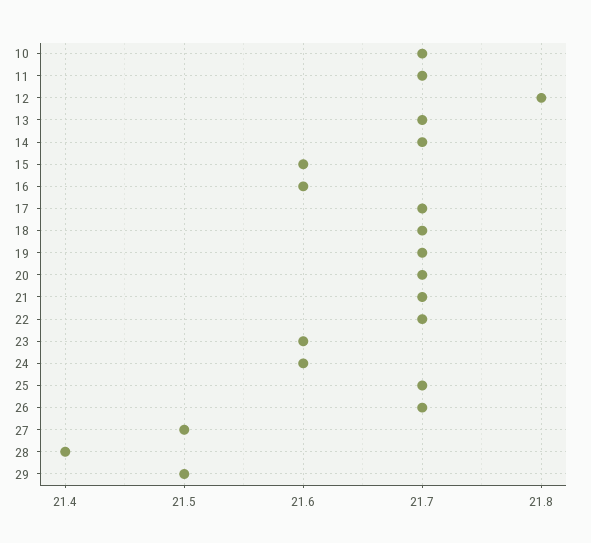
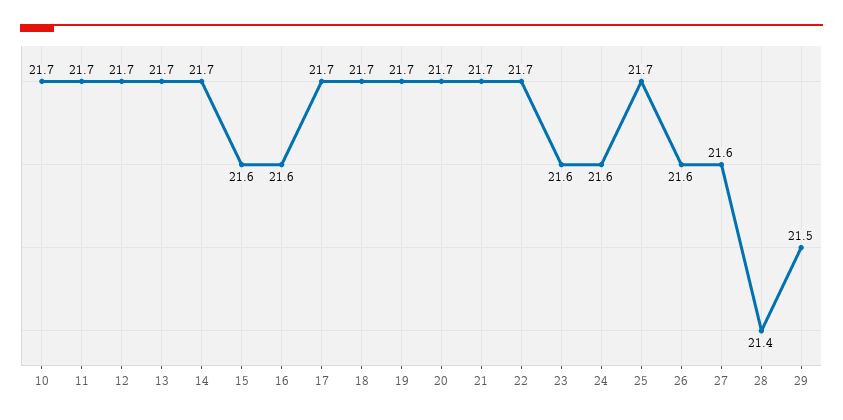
  {
    "10": 21.7,
    "11": 21.7,
-   "12": 21.8,
+   "12": 21.7,
    "13": 21.7,
    "14": 21.7,
    "15": 21.6,
    "16": 21.6,
    "17": 21.7,
    "18": 21.7,
    "19": 21.7,
    "20": 21.7,
    "21": 21.7,
    "22": 21.7,
    "23": 21.6,
    "24": 21.6,
    "25": 21.7,
-   "26": 21.7,
+   "26": 21.6,
-   "27": 21.5,
+   "27": 21.6,
    "28": 21.4,
    "29": 21.5
  }

